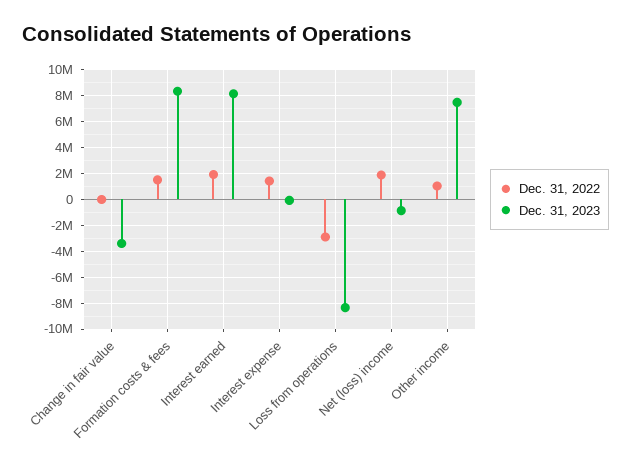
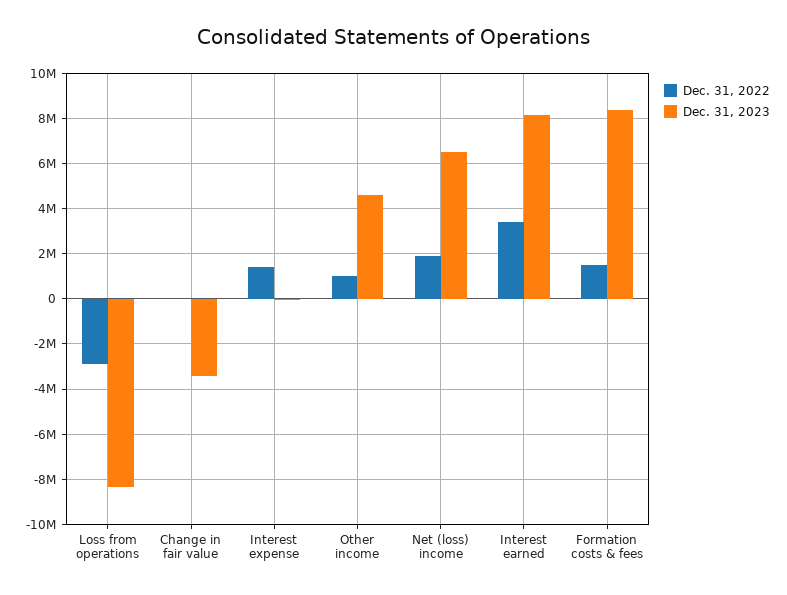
  {
    "Dec. 31, 2022": {
      "Change in fair value": 0,
      "Formation costs & fees": 1500000,
-     "Interest earned": 2000000,
+     "Interest earned": 3500000,
      "Interest expense": 1500000,
      "Loss from operations": -3000000,
      "Net (loss) income": 2000000,
      "Other income": 1000000
    },
    "Dec. 31, 2023": {
      "Change in fair value": -3500000,
      "Formation costs & fees": 8500000,
      "Interest earned": 8000000,
      "Interest expense": 0,
      "Loss from operations": -8500000,
-     "Net (loss) income": -1000000,
+     "Net (loss) income": 6500000,
-     "Other income": 7500000
+     "Other income": 4500000
    }
  }

